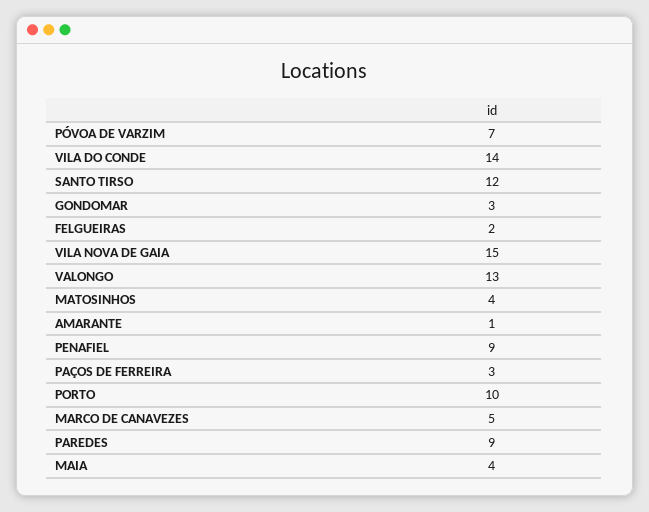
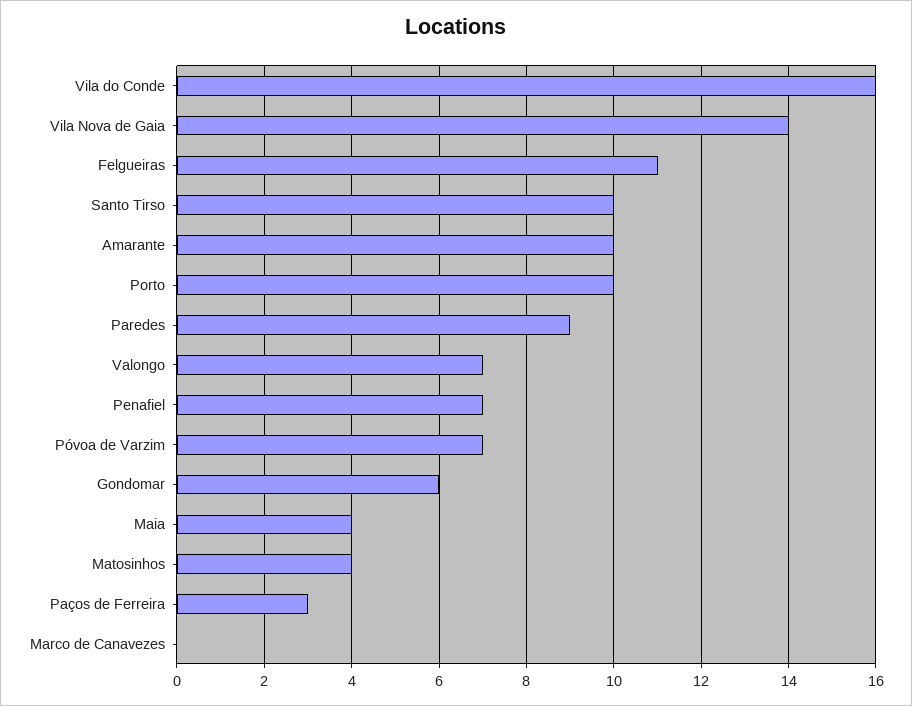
  {
    "PÓVOA DE VARZIM": 7,
-   "VILA DO CONDE": 14,
+   "VILA DO CONDE": 16,
-   "SANTO TIRSO": 12,
+   "SANTO TIRSO": 10,
-   "GONDOMAR": 3,
+   "GONDOMAR": 6,
-   "FELGUEIRAS": 2,
+   "FELGUEIRAS": 11,
-   "VILA NOVA DE GAIA": 15,
+   "VILA NOVA DE GAIA": 14,
-   "VALONGO": 13,
+   "VALONGO": 7,
    "MATOSINHOS": 4,
-   "AMARANTE": 1,
+   "AMARANTE": 10,
-   "PENAFIEL": 9,
+   "PENAFIEL": 7,
    "PAÇOS DE FERREIRA": 3,
    "PORTO": 10,
-   "MARCO DE CANAVEZES": 5,
+   "MARCO DE CANAVEZES": 0,
    "PAREDES": 9,
    "MAIA": 4
  }

